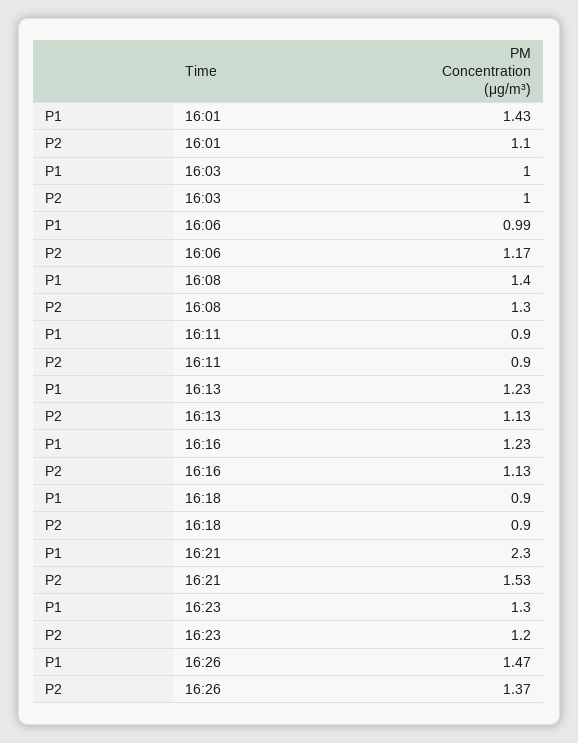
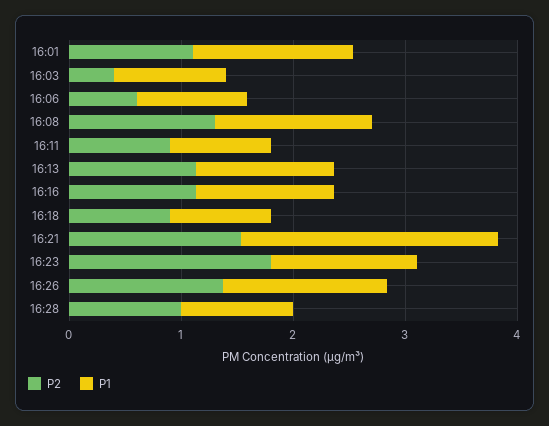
  {
    "P1": {
      "16:01": 1.43,
      "16:03": 1,
      "16:06": 0.99,
      "16:08": 1.4,
      "16:11": 0.9,
      "16:13": 1.23,
      "16:16": 1.23,
      "16:18": 0.9,
      "16:21": 2.3,
      "16:23": 1.3,
-     "16:26": 1.47
+     "16:26": 1.47,
+     "16:28": 1
    },
    "P2": {
      "16:01": 1.1,
-     "16:03": 1,
+     "16:03": 0.4,
-     "16:06": 1.17,
+     "16:06": 0.6,
      "16:08": 1.3,
      "16:11": 0.9,
      "16:13": 1.13,
      "16:16": 1.13,
      "16:18": 0.9,
      "16:21": 1.53,
-     "16:23": 1.2,
+     "16:23": 1.8,
-     "16:26": 1.37
+     "16:26": 1.37,
+     "16:28": 1
    }
  }

